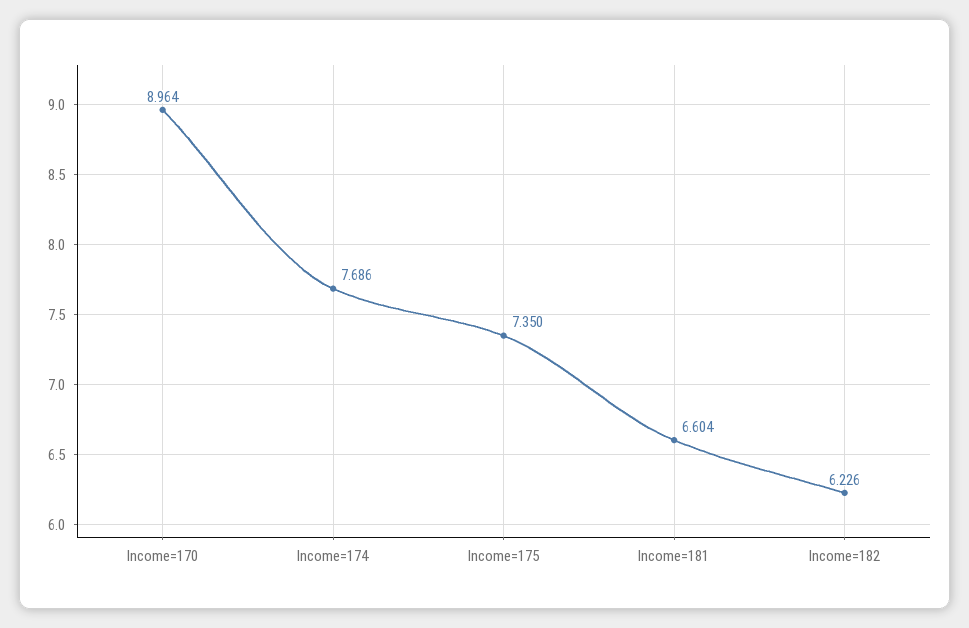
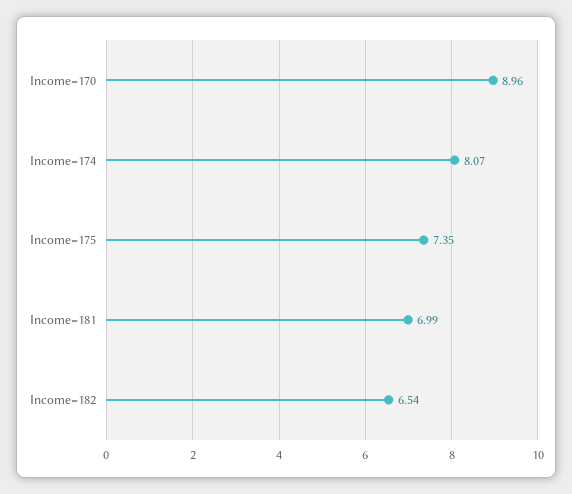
  {
    "Income=170": 8.964,
-   "Income=174": 7.686,
+   "Income=174": 8.07,
    "Income=175": 7.35,
-   "Income=181": 6.604,
+   "Income=181": 6.99,
-   "Income=182": 6.226
+   "Income=182": 6.54
  }

